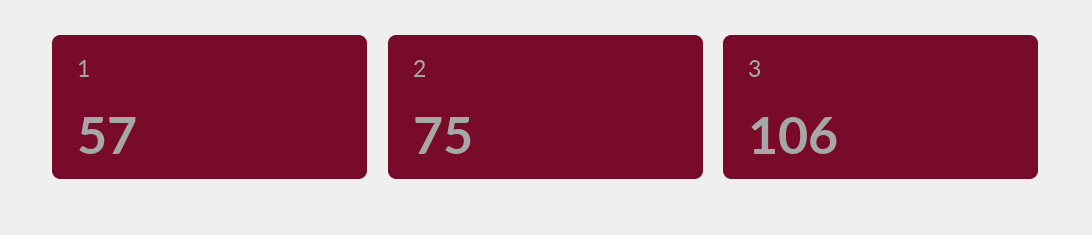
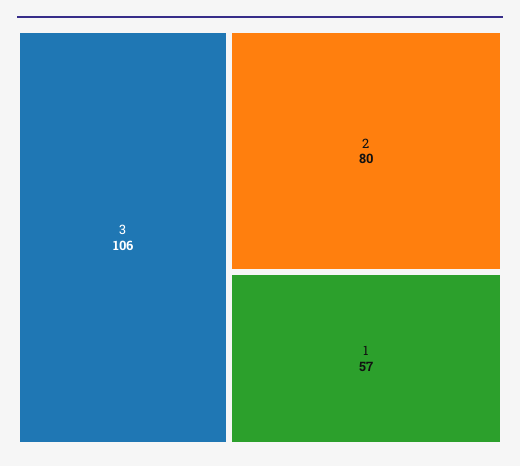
  {
    "1": 57,
-   "2": 75,
+   "2": 80,
    "3": 106
  }

